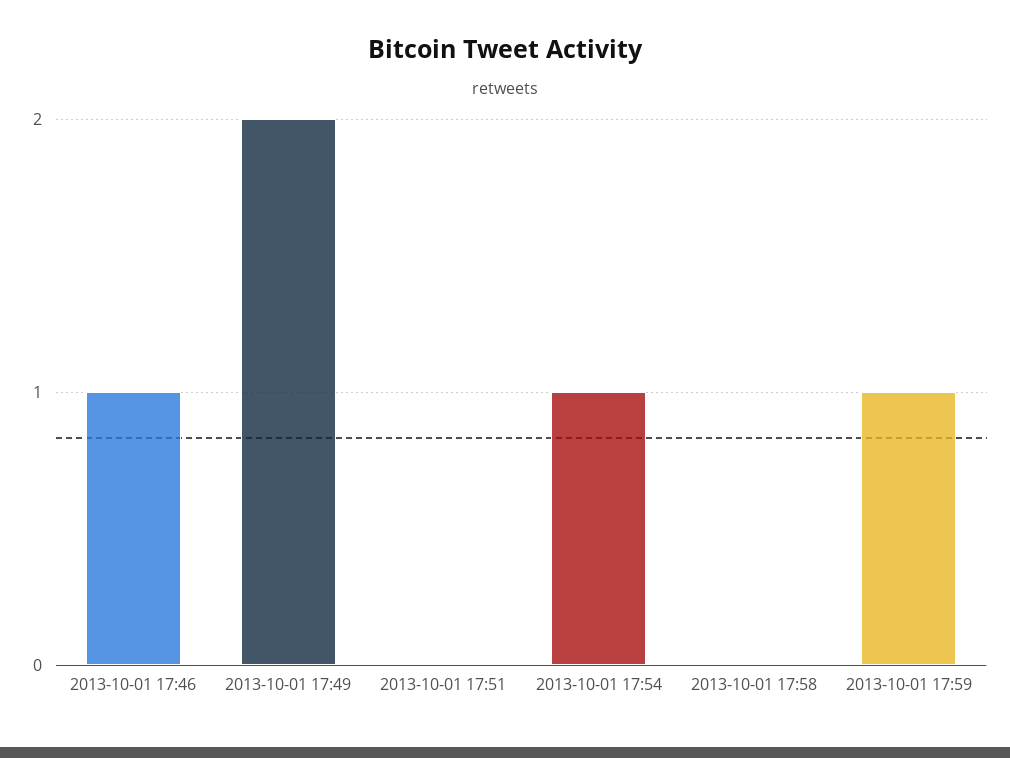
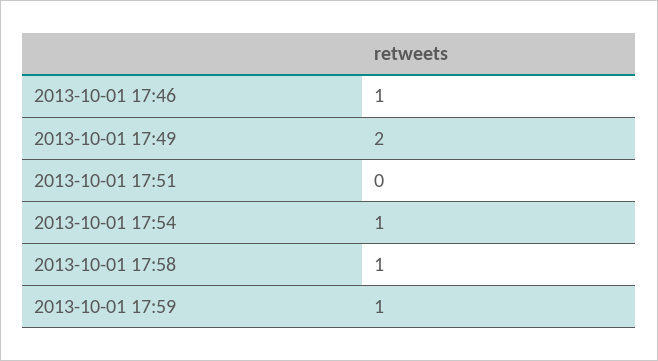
  {
    "2013-10-01 17:46": 1,
    "2013-10-01 17:49": 2,
    "2013-10-01 17:51": 0,
    "2013-10-01 17:54": 1,
-   "2013-10-01 17:58": 0,
+   "2013-10-01 17:58": 1,
    "2013-10-01 17:59": 1
  }

